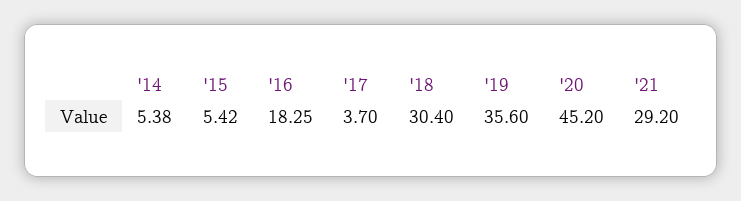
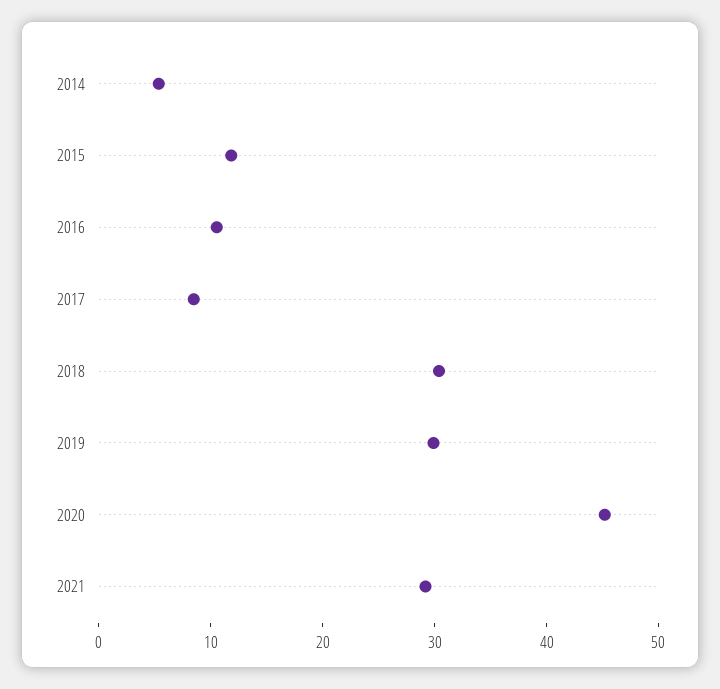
  {
    "'14": 5.38,
-   "'15": 5.42,
+   "'15": 12,
-   "'16": 18.25,
+   "'16": 10,
-   "'17": 3.7,
+   "'17": 8,
    "'18": 30.4,
-   "'19": 35.6,
+   "'19": 30,
    "'20": 45.2,
    "'21": 29.2
  }

